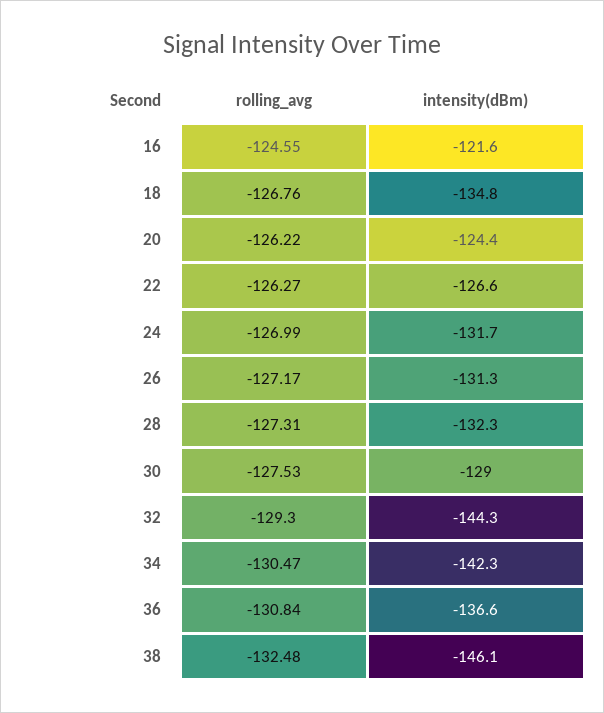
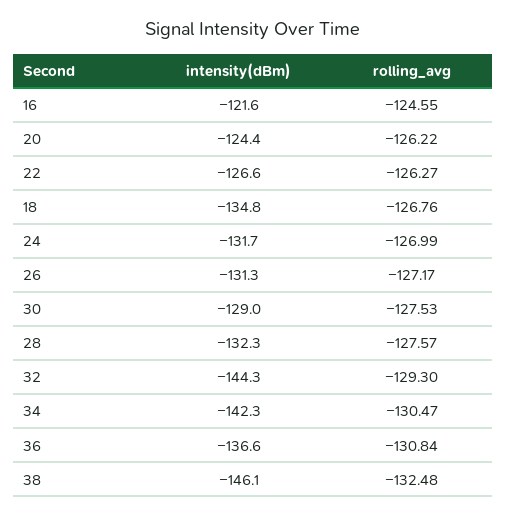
  {
    "rolling_avg": {
      "16": -124.55,
      "18": -126.76,
      "20": -126.22,
      "22": -126.27,
      "24": -126.99,
      "26": -127.17,
-     "28": -127.31,
+     "28": -127.57,
      "30": -127.53,
      "32": -129.3,
      "34": -130.47,
      "36": -130.84,
      "38": -132.48
    },
    "intensity(dBm)": {
      "16": -121.6,
      "18": -134.8,
      "20": -124.4,
      "22": -126.6,
      "24": -131.7,
      "26": -131.3,
      "28": -132.3,
      "30": -129,
      "32": -144.3,
      "34": -142.3,
      "36": -136.6,
      "38": -146.1
    }
  }

